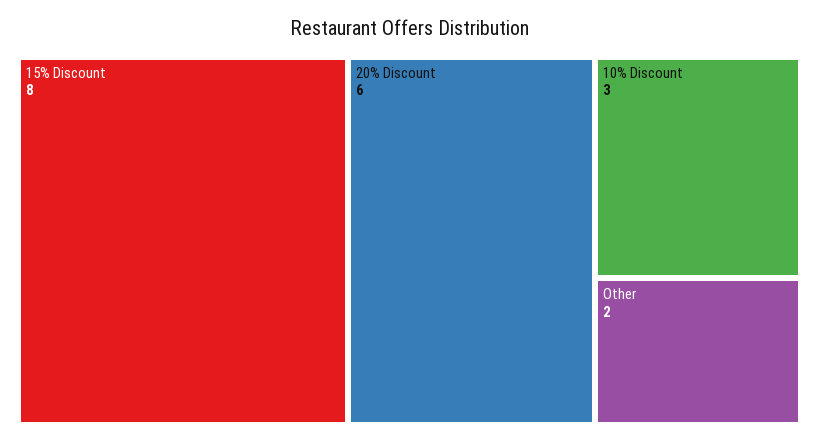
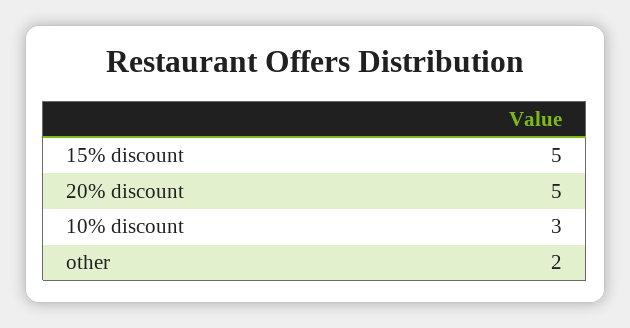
  {
-   "15% Discount": 8,
+   "15% Discount": 5,
-   "20% Discount": 6,
+   "20% Discount": 5,
    "10% Discount": 3,
    "Other": 2
  }

